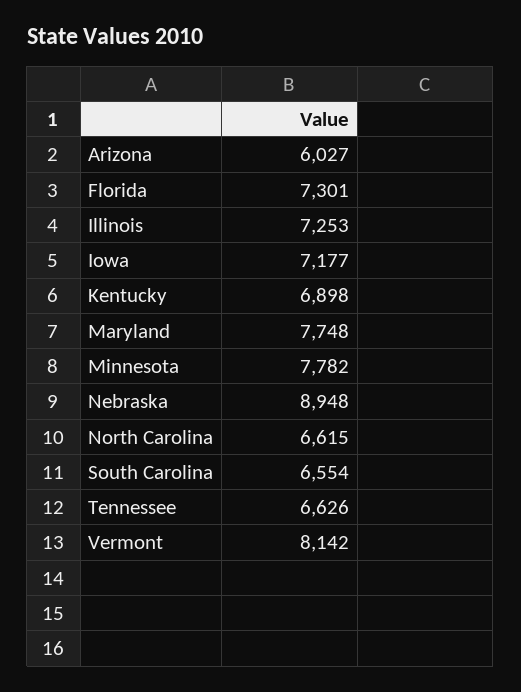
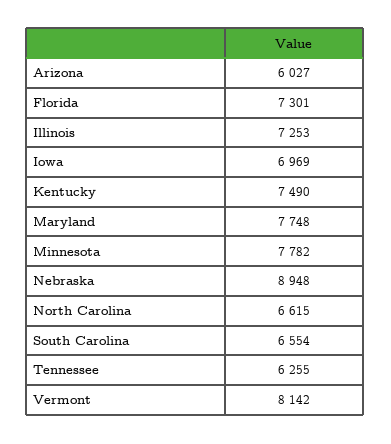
  {
    "Arizona": 6027,
    "Florida": 7301,
    "Illinois": 7253,
-   "Iowa": 7177,
+   "Iowa": 6969,
-   "Kentucky": 6898,
+   "Kentucky": 7490,
    "Maryland": 7748,
    "Minnesota": 7782,
    "Nebraska": 8948,
    "North Carolina": 6615,
    "South Carolina": 6554,
-   "Tennessee": 6626,
+   "Tennessee": 6255,
    "Vermont": 8142
  }

